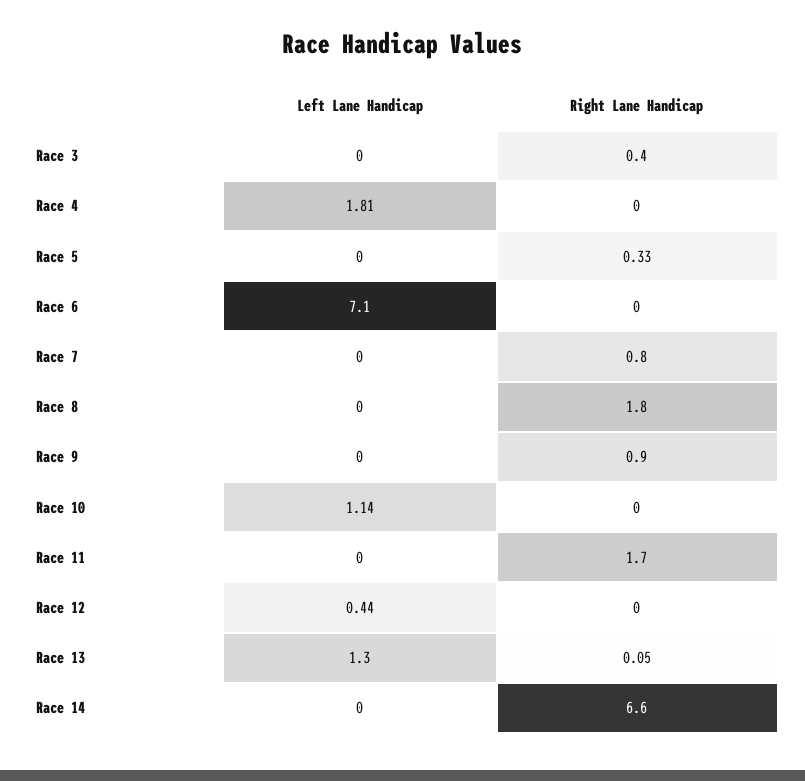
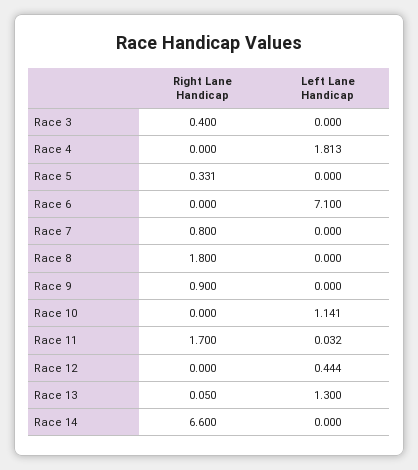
  {
    "Left Lane Handicap": {
      "Race 3": 0,
      "Race 4": 1.813,
      "Race 5": 0,
      "Race 6": 7.1,
      "Race 7": 0,
      "Race 8": 0,
      "Race 9": 0,
      "Race 10": 1.141,
-     "Race 11": 0,
+     "Race 11": 0.032,
      "Race 12": 0.444,
      "Race 13": 1.3,
      "Race 14": 0
    },
    "Right Lane Handicap": {
      "Race 3": 0.4,
      "Race 4": 0,
      "Race 5": 0.331,
      "Race 6": 0,
      "Race 7": 0.8,
      "Race 8": 1.8,
      "Race 9": 0.9,
      "Race 10": 0,
      "Race 11": 1.7,
      "Race 12": 0,
      "Race 13": 0.05,
      "Race 14": 6.6
    }
  }

